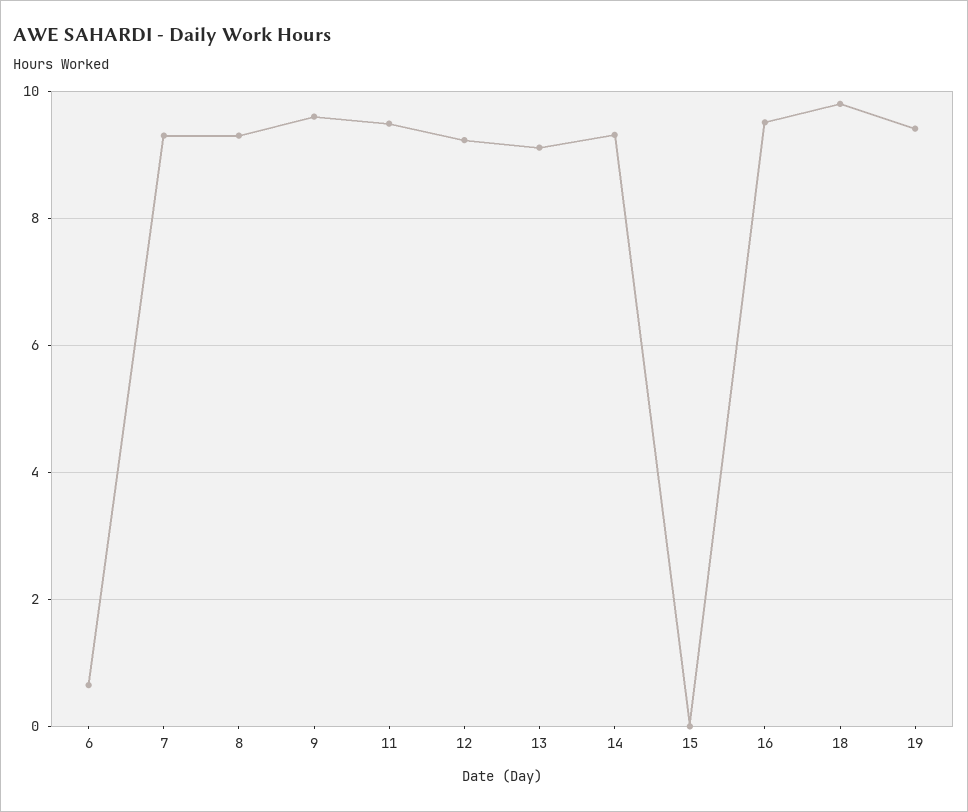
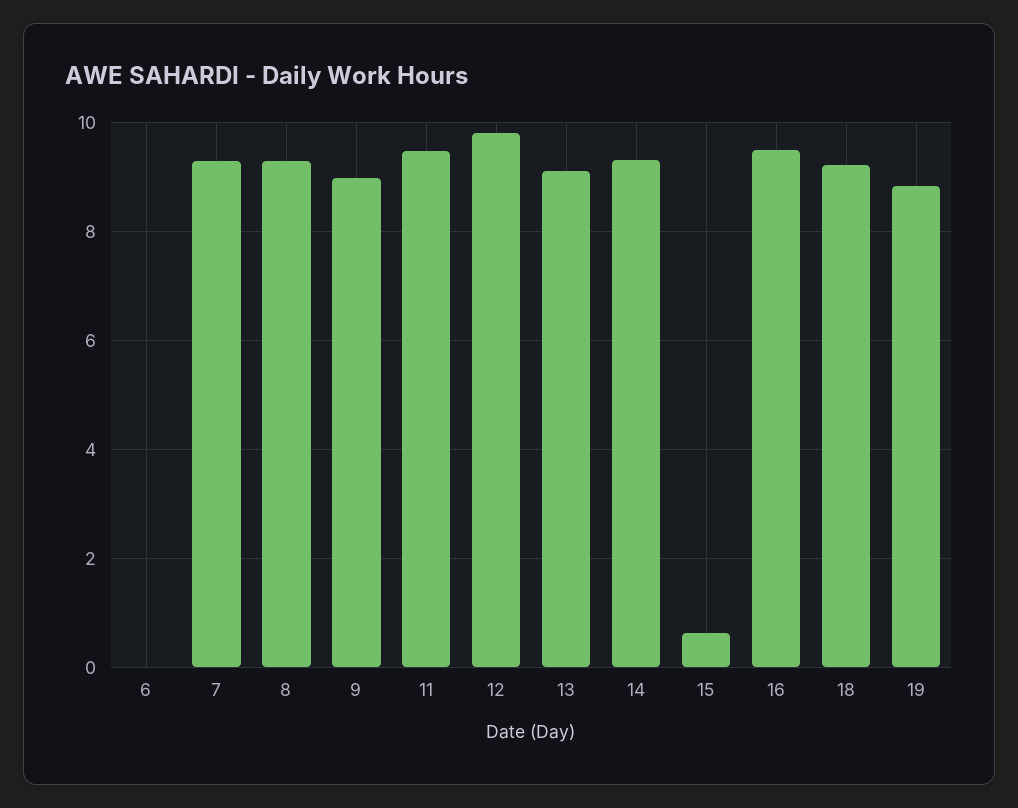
  {
-   "6": 0.6,
+   "6": 0,
    "7": 9.4,
    "8": 9.4,
-   "9": 9.6,
+   "9": 9,
    "11": 9.4,
-   "12": 9.2,
+   "12": 9.8,
    "13": 9.2,
    "14": 9.4,
-   "15": 0,
+   "15": 0.6,
    "16": 9.6,
-   "18": 9.8,
+   "18": 9.2,
-   "19": 9.4
+   "19": 8.8
  }

